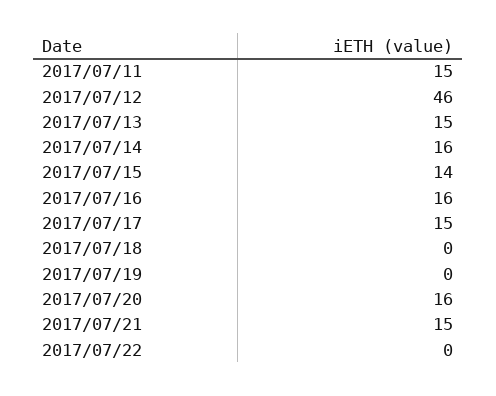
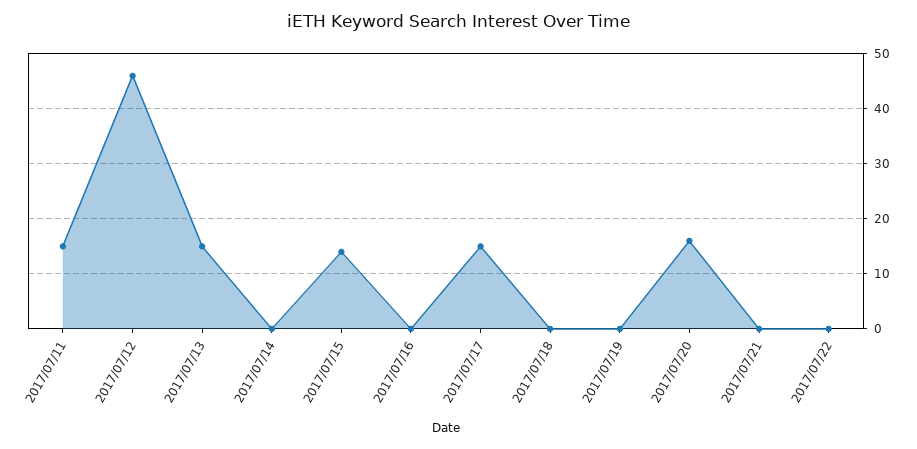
  {
    "2017/07/11": 15,
    "2017/07/12": 46,
    "2017/07/13": 15,
-   "2017/07/14": 16,
+   "2017/07/14": 0,
    "2017/07/15": 14,
-   "2017/07/16": 16,
+   "2017/07/16": 0,
    "2017/07/17": 15,
    "2017/07/18": 0,
    "2017/07/19": 0,
    "2017/07/20": 16,
-   "2017/07/21": 15,
+   "2017/07/21": 0,
    "2017/07/22": 0
  }

